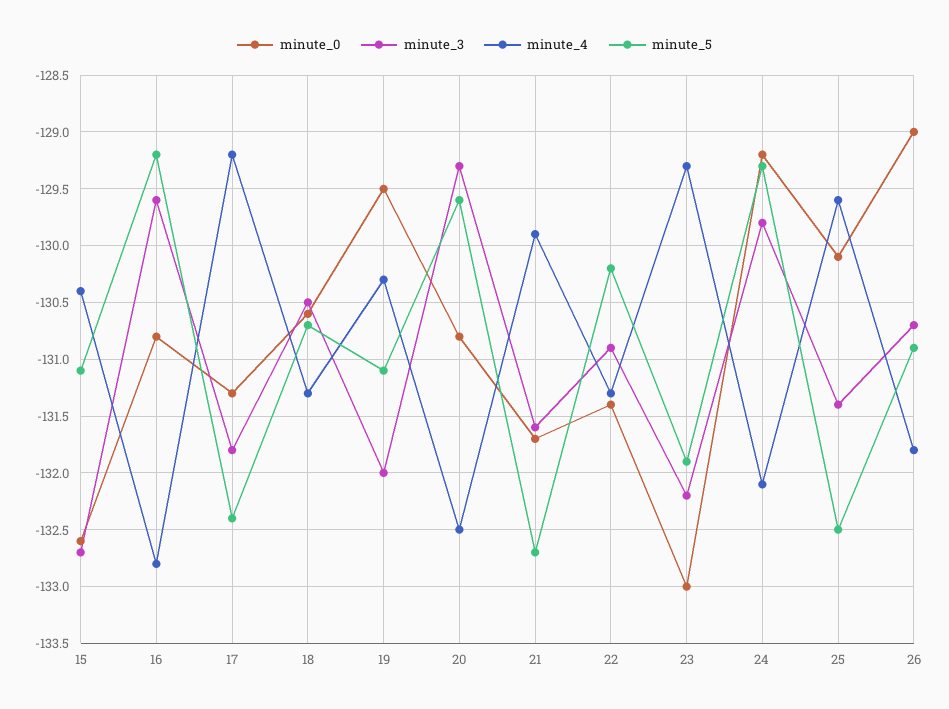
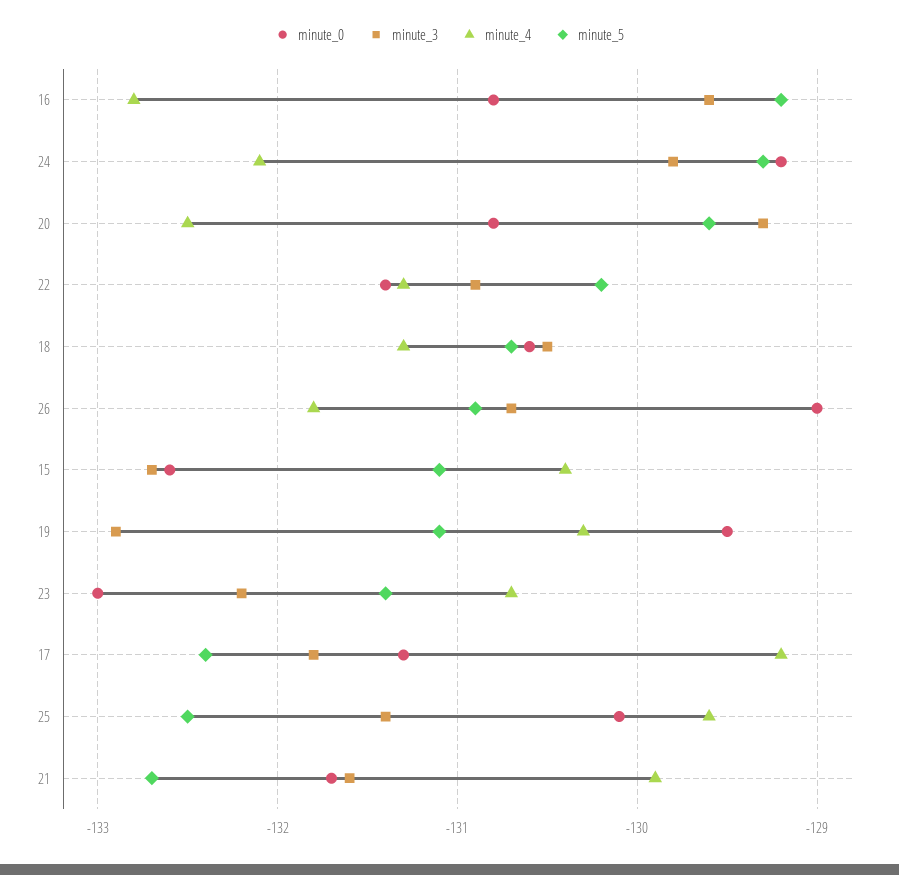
  {
    "minute_0": {
      "15": -132.6,
      "16": -130.8,
      "17": -131.3,
      "18": -130.6,
      "19": -129.5,
      "20": -130.8,
      "21": -131.7,
      "22": -131.4,
      "23": -133,
      "24": -129.2,
      "25": -130.1,
      "26": -129
    },
    "minute_3": {
      "15": -132.7,
      "16": -129.6,
      "17": -131.8,
      "18": -130.5,
-     "19": -132,
+     "19": -132.9,
      "20": -129.3,
      "21": -131.6,
      "22": -130.9,
      "23": -132.2,
      "24": -129.8,
      "25": -131.4,
      "26": -130.7
    },
    "minute_4": {
      "15": -130.4,
      "16": -132.8,
      "17": -129.2,
      "18": -131.3,
      "19": -130.3,
      "20": -132.5,
      "21": -129.9,
      "22": -131.3,
-     "23": -129.3,
+     "23": -130.7,
      "24": -132.1,
      "25": -129.6,
      "26": -131.8
    },
    "minute_5": {
      "15": -131.1,
      "16": -129.2,
      "17": -132.4,
      "18": -130.7,
      "19": -131.1,
      "20": -129.6,
      "21": -132.7,
      "22": -130.2,
-     "23": -131.9,
+     "23": -131.4,
      "24": -129.3,
      "25": -132.5,
      "26": -130.9
    }
  }

